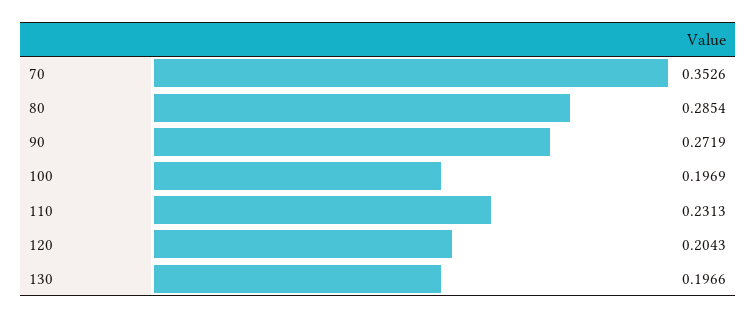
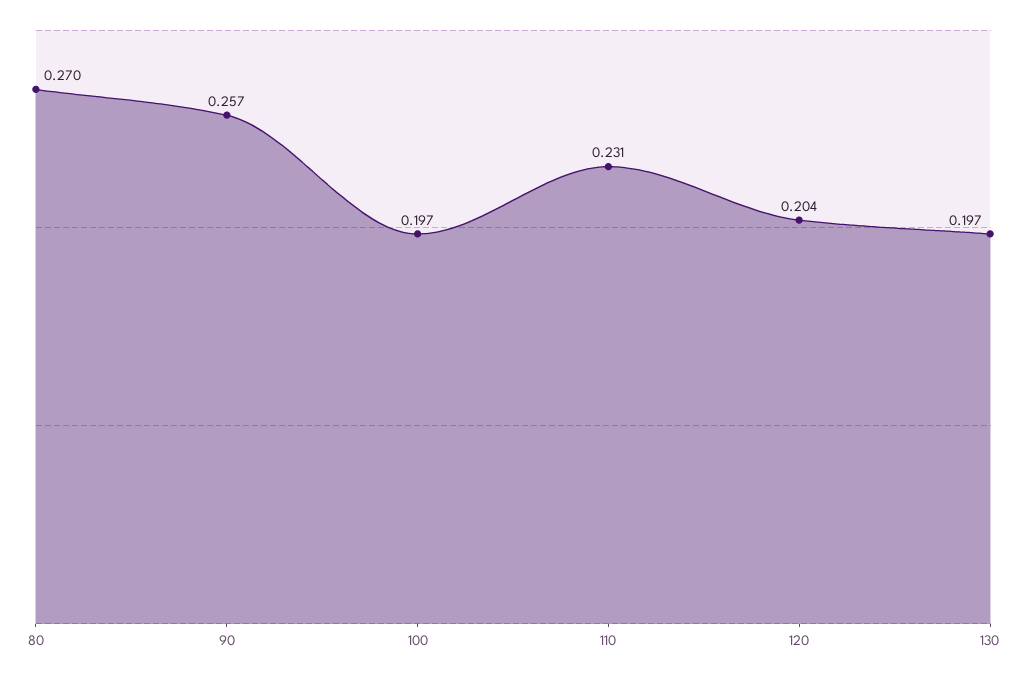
  {
-   "70": 0.3526,
-   "80": 0.2854,
+   "80": 0.27,
-   "90": 0.2719,
+   "90": 0.257,
    "100": 0.1969,
    "110": 0.2313,
    "120": 0.2043,
    "130": 0.1966
  }

